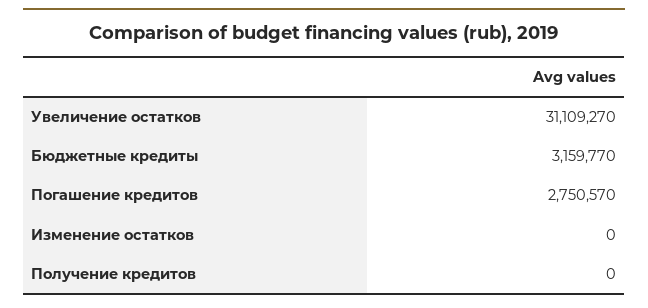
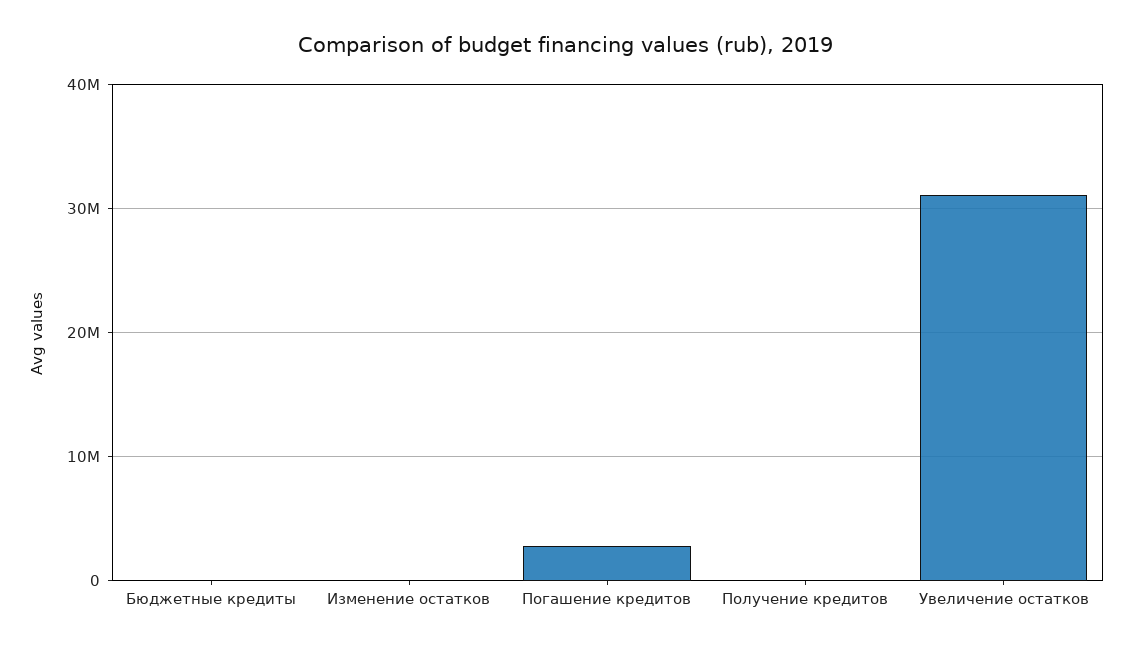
  {
    "Увеличение остатков": 31109270,
-   "Бюджетные кредиты": 3159770,
+   "Бюджетные кредиты": 0,
    "Погашение кредитов": 2750570,
    "Изменение остатков": 0,
    "Получение кредитов": 0
  }

